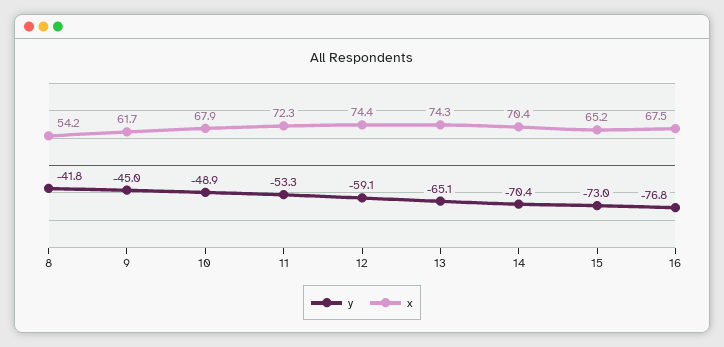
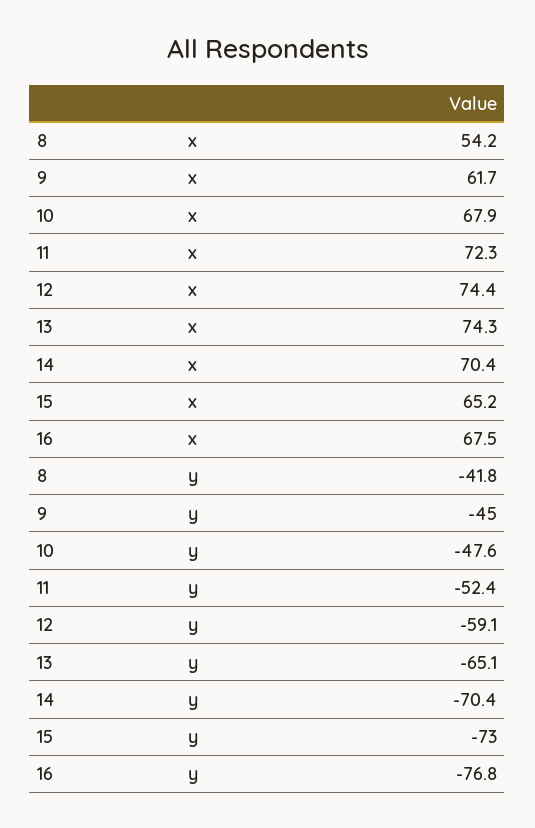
  {
    "y": {
      "8": -41.8,
      "9": -45,
-     "10": -48.9,
+     "10": -47.6,
-     "11": -53.3,
+     "11": -52.4,
      "12": -59.1,
      "13": -65.1,
      "14": -70.4,
      "15": -73,
      "16": -76.8
    },
    "x": {
      "8": 54.2,
      "9": 61.7,
      "10": 67.9,
      "11": 72.3,
      "12": 74.4,
      "13": 74.3,
      "14": 70.4,
      "15": 65.2,
      "16": 67.5
    }
  }

